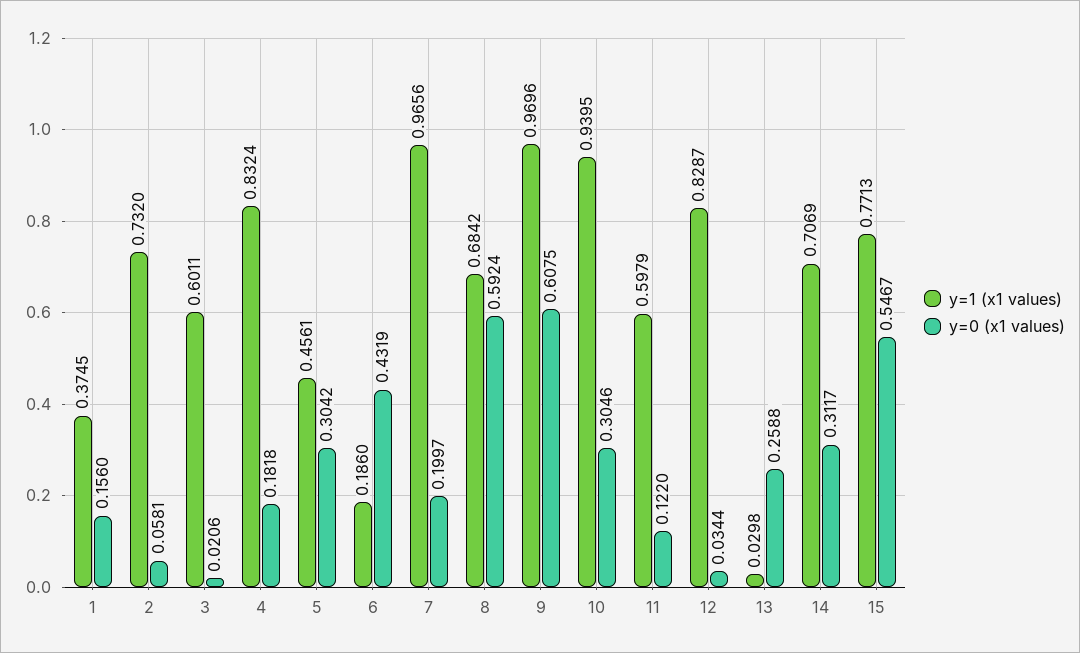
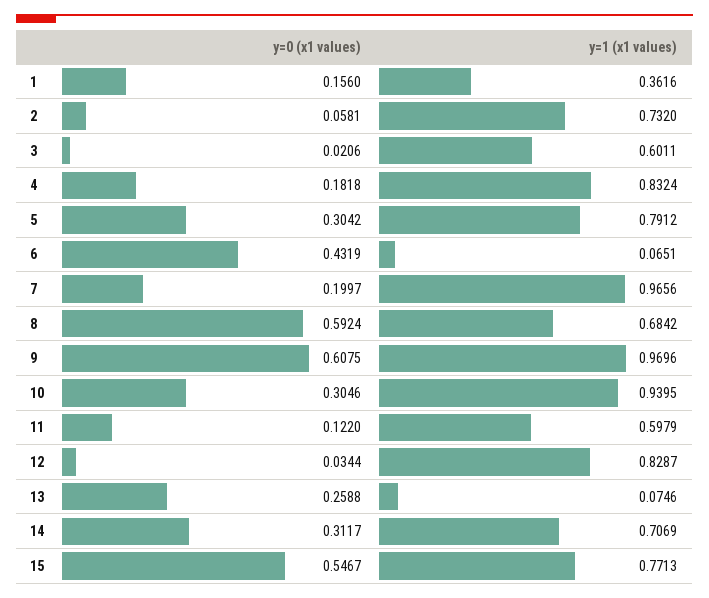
  {
    "y=1 (x1 values)": {
-     "1": 0.3745,
+     "1": 0.3616,
      "2": 0.732,
      "3": 0.6011,
      "4": 0.8324,
-     "5": 0.4561,
+     "5": 0.7912,
-     "6": 0.186,
+     "6": 0.0651,
      "7": 0.9656,
      "8": 0.6842,
      "9": 0.9696,
      "10": 0.9395,
      "11": 0.5979,
      "12": 0.8287,
-     "13": 0.0298,
+     "13": 0.0746,
      "14": 0.7069,
      "15": 0.7713
    },
    "y=0 (x1 values)": {
      "1": 0.156,
      "2": 0.0581,
      "3": 0.0206,
      "4": 0.1818,
      "5": 0.3042,
      "6": 0.4319,
      "7": 0.1997,
      "8": 0.5924,
      "9": 0.6075,
      "10": 0.3046,
      "11": 0.122,
      "12": 0.0344,
      "13": 0.2588,
      "14": 0.3117,
      "15": 0.5467
    }
  }

